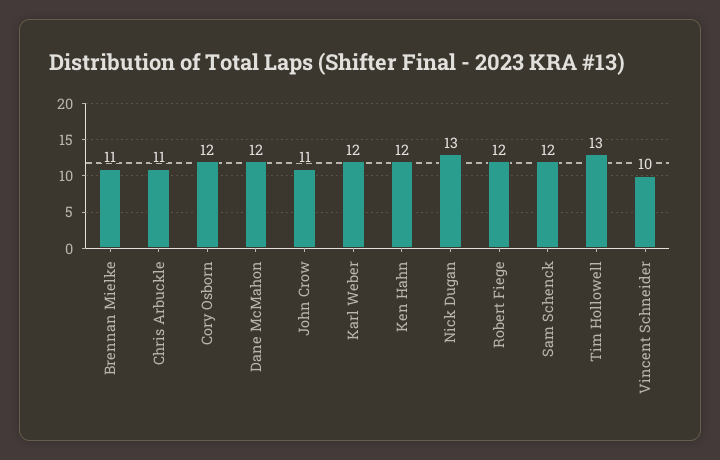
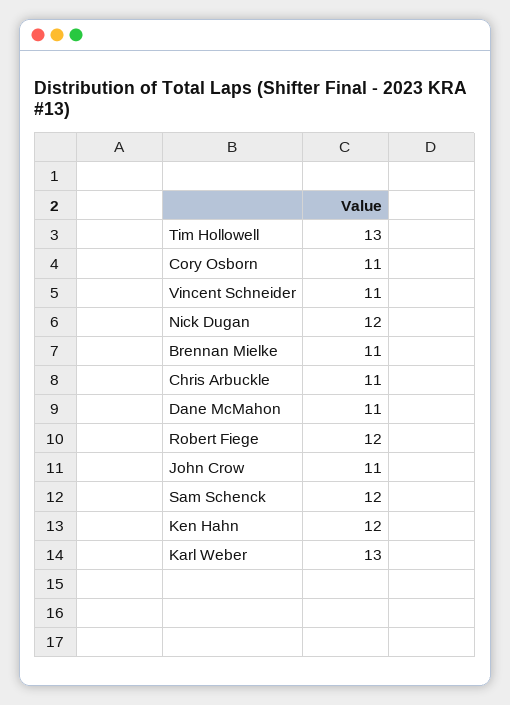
  {
    "Brennan Mielke": 11,
    "Chris Arbuckle": 11,
-   "Cory Osborn": 12,
+   "Cory Osborn": 11,
-   "Dane McMahon": 12,
+   "Dane McMahon": 11,
    "John Crow": 11,
-   "Karl Weber": 12,
+   "Karl Weber": 13,
    "Ken Hahn": 12,
-   "Nick Dugan": 13,
+   "Nick Dugan": 12,
    "Robert Fiege": 12,
    "Sam Schenck": 12,
    "Tim Hollowell": 13,
-   "Vincent Schneider": 10
+   "Vincent Schneider": 11
  }

